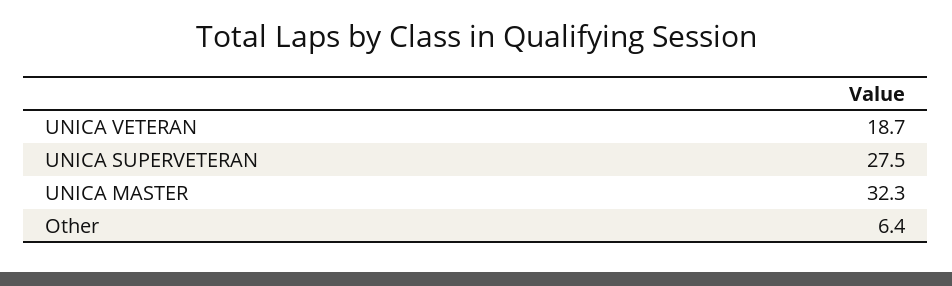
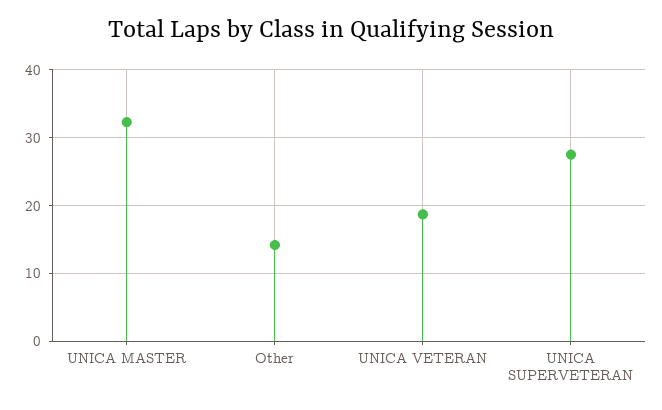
  {
    "UNICA VETERAN": 18.7,
    "UNICA SUPERVETERAN": 27.5,
    "UNICA MASTER": 32.3,
-   "Other": 6.4
+   "Other": 14
  }

